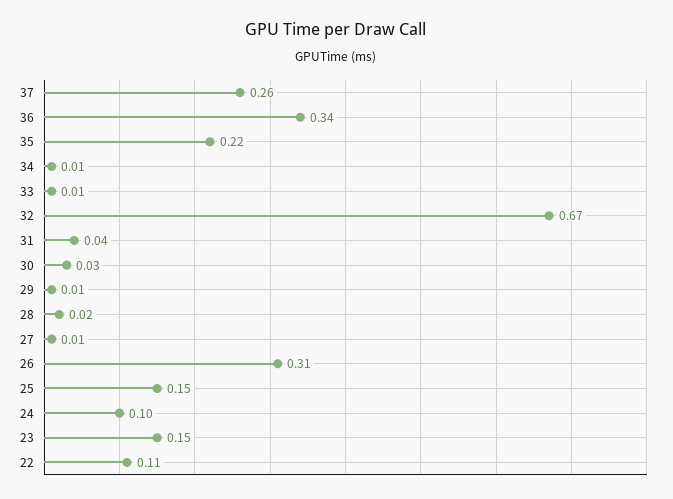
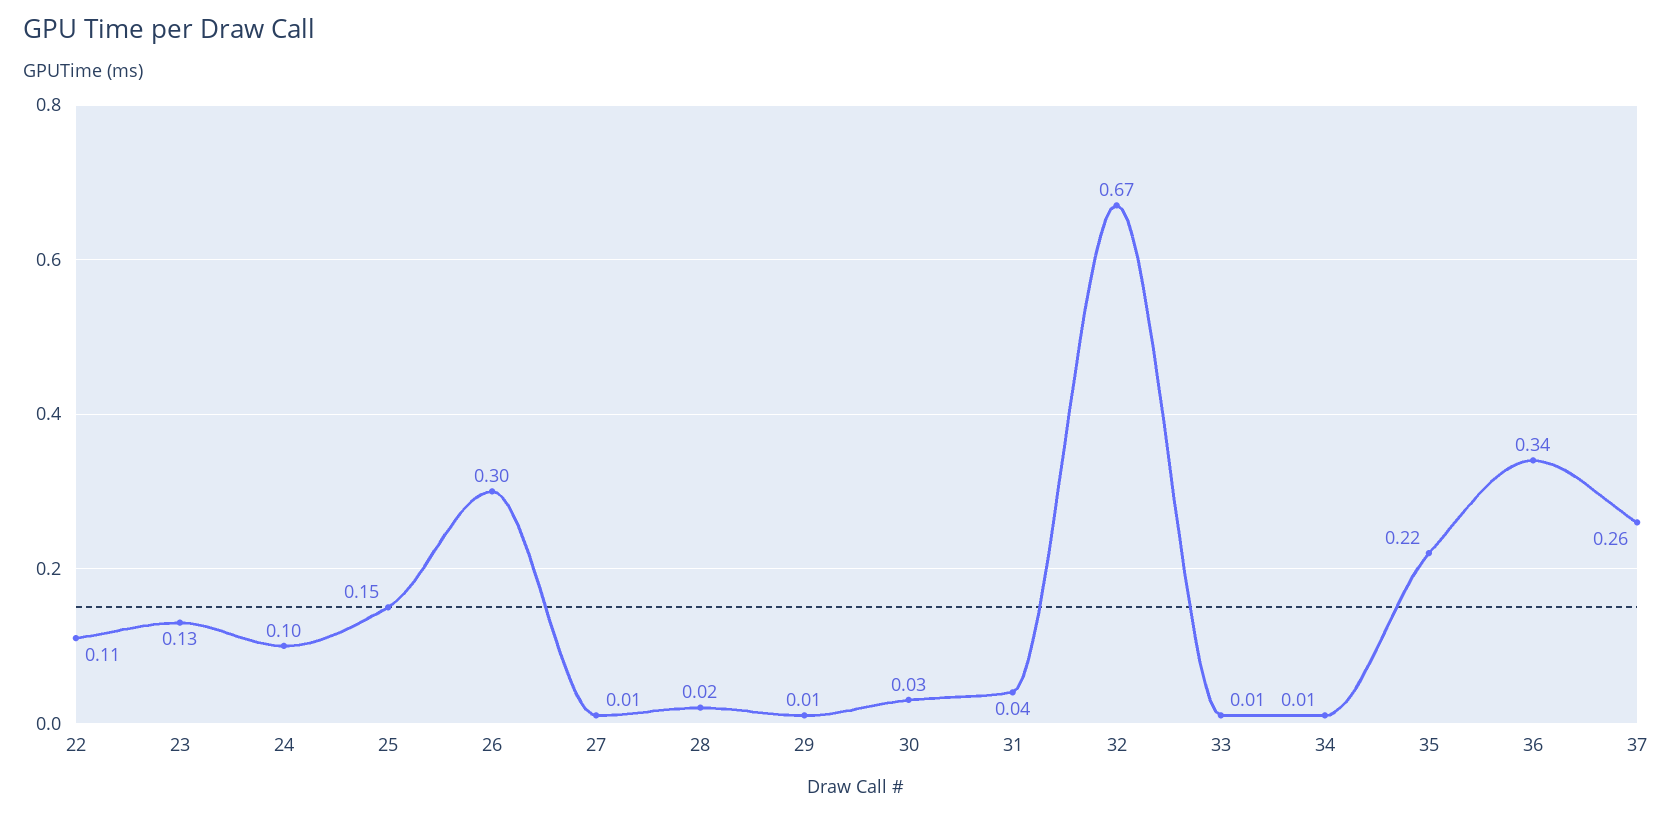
  {
    "37": 0.26,
    "36": 0.34,
    "35": 0.22,
    "34": 0.01,
    "33": 0.01,
    "32": 0.67,
    "31": 0.04,
    "30": 0.03,
    "29": 0.01,
    "28": 0.02,
    "27": 0.01,
-   "26": 0.31,
+   "26": 0.3,
    "25": 0.15,
    "24": 0.1,
-   "23": 0.15,
+   "23": 0.13,
    "22": 0.11
  }

